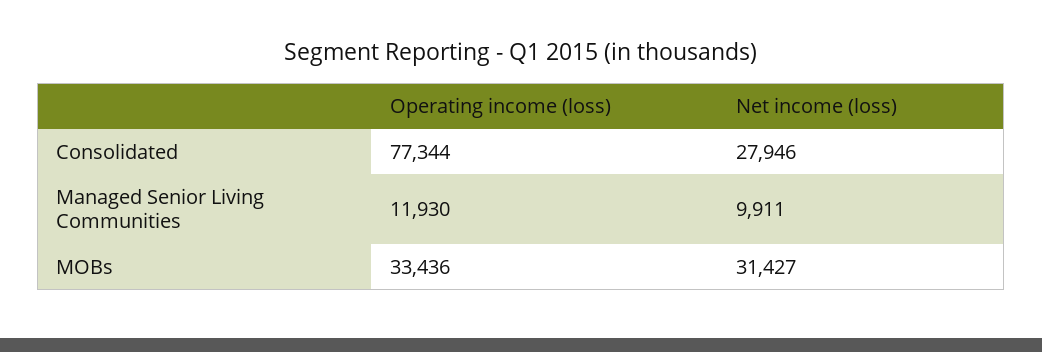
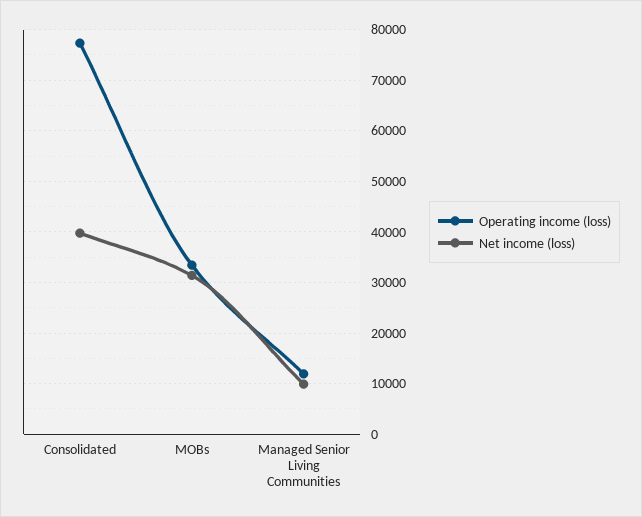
  {
    "Operating income (loss)": {
      "Consolidated": 77344,
      "Managed Senior Living Communities": 11930,
      "MOBs": 33436
    },
    "Net income (loss)": {
-     "Consolidated": 27946,
+     "Consolidated": 40000,
      "Managed Senior Living Communities": 9911,
      "MOBs": 31427
    }
  }

